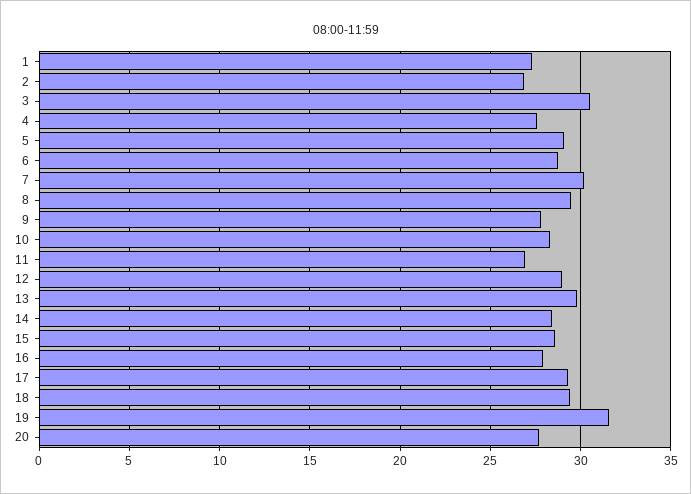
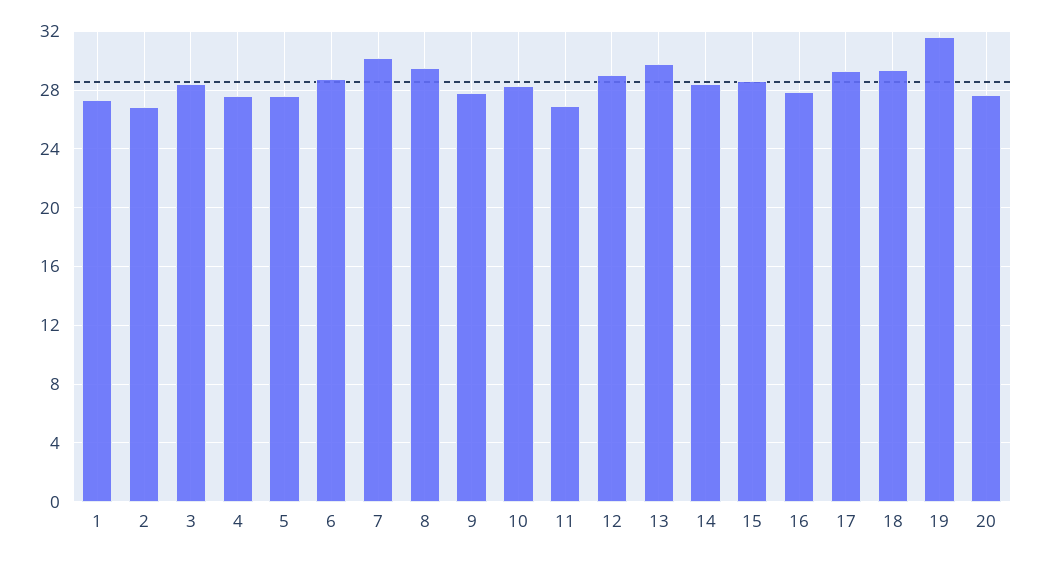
  {
    "1": 27.5,
    "2": 27,
-   "3": 30.5,
+   "3": 28.5,
    "4": 27.5,
-   "5": 29,
+   "5": 27.5,
    "6": 29,
    "7": 30,
    "8": 29.5,
    "9": 28,
    "10": 28.5,
    "11": 27,
    "12": 29,
    "13": 30,
    "14": 28.5,
    "15": 28.5,
    "16": 28,
    "17": 29.5,
    "18": 29.5,
    "19": 31.5,
    "20": 27.5
  }

